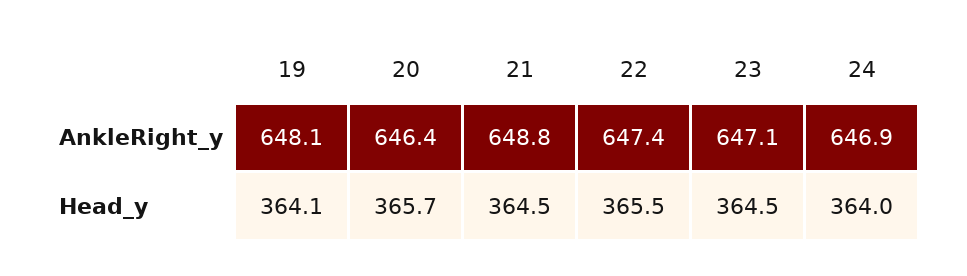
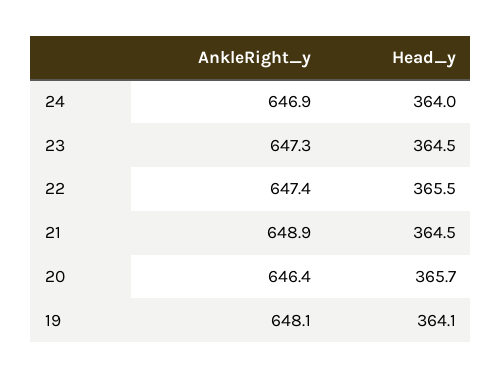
  {
    "19": {
      "AnkleRight_y": 648.1,
      "Head_y": 364.1
    },
    "20": {
      "AnkleRight_y": 646.4,
      "Head_y": 365.7
    },
    "21": {
-     "AnkleRight_y": 648.8,
+     "AnkleRight_y": 648.9,
      "Head_y": 364.5
    },
    "22": {
      "AnkleRight_y": 647.4,
      "Head_y": 365.5
    },
    "23": {
-     "AnkleRight_y": 647.1,
+     "AnkleRight_y": 647.3,
      "Head_y": 364.5
    },
    "24": {
      "AnkleRight_y": 646.9,
      "Head_y": 364
    }
  }

